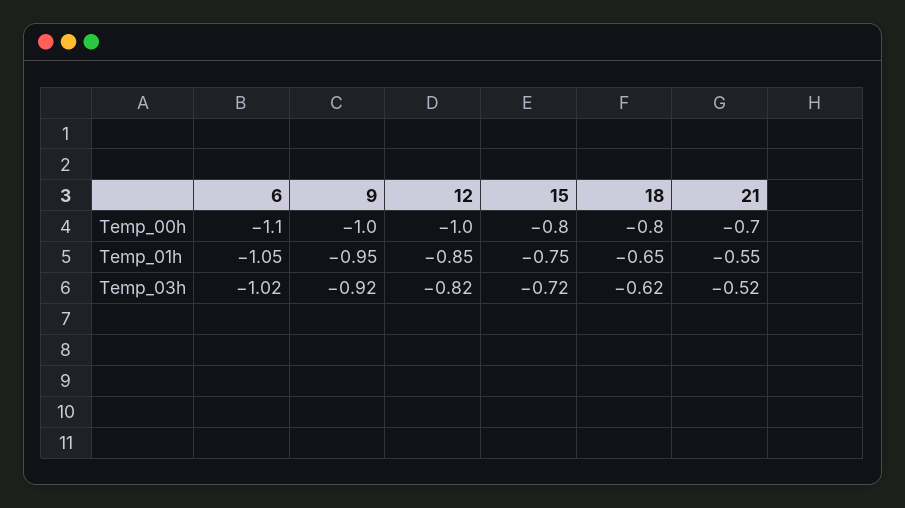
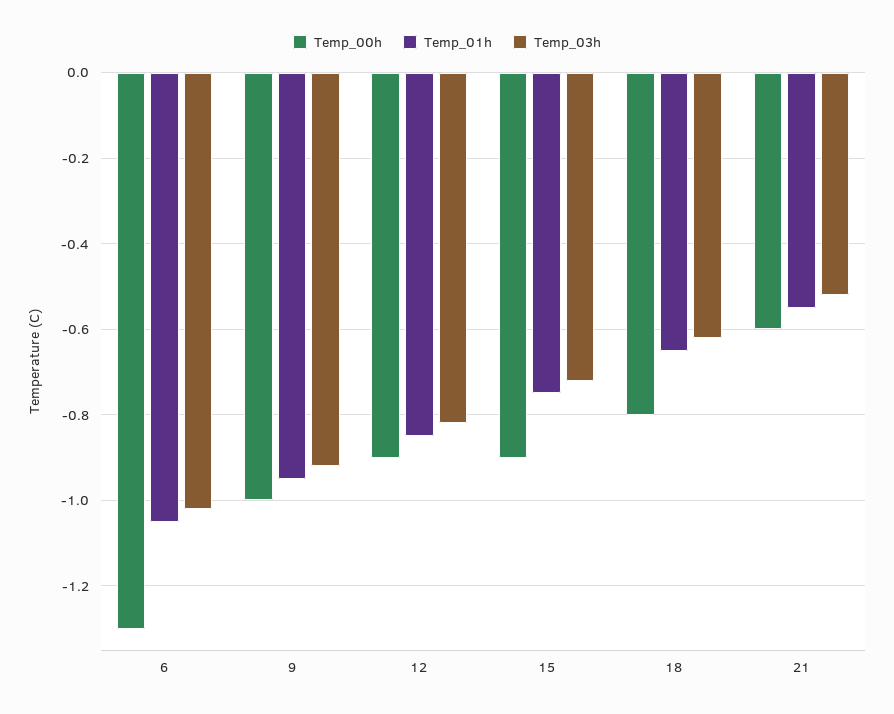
  {
    "Temp_00h": {
-     "6": -1.1,
+     "6": -1.3,
      "9": -1,
-     "12": -1,
+     "12": -0.9,
-     "15": -0.8,
+     "15": -0.9,
      "18": -0.8,
-     "21": -0.7
+     "21": -0.6
    },
    "Temp_01h": {
      "6": -1.05,
      "9": -0.95,
      "12": -0.85,
      "15": -0.75,
      "18": -0.65,
      "21": -0.55
    },
    "Temp_03h": {
      "6": -1.02,
      "9": -0.92,
      "12": -0.82,
      "15": -0.72,
      "18": -0.62,
      "21": -0.52
    }
  }

